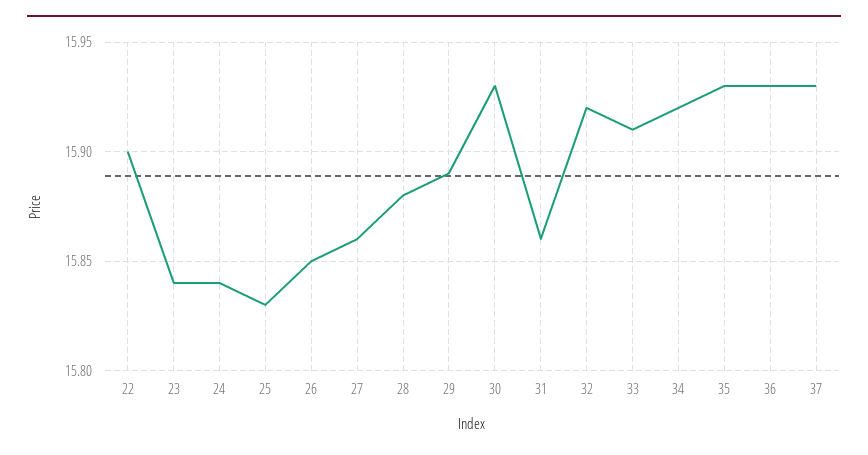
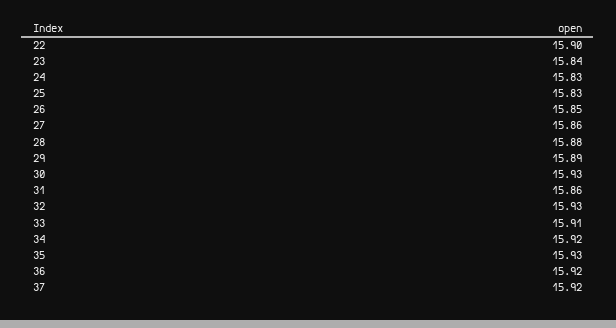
  {
    "22": 15.9,
    "23": 15.84,
-   "24": 15.84,
+   "24": 15.83,
    "25": 15.83,
    "26": 15.85,
    "27": 15.86,
    "28": 15.88,
    "29": 15.89,
    "30": 15.93,
    "31": 15.86,
-   "32": 15.92,
+   "32": 15.93,
    "33": 15.91,
    "34": 15.92,
    "35": 15.93,
-   "36": 15.93,
+   "36": 15.92,
-   "37": 15.93
+   "37": 15.92
  }

